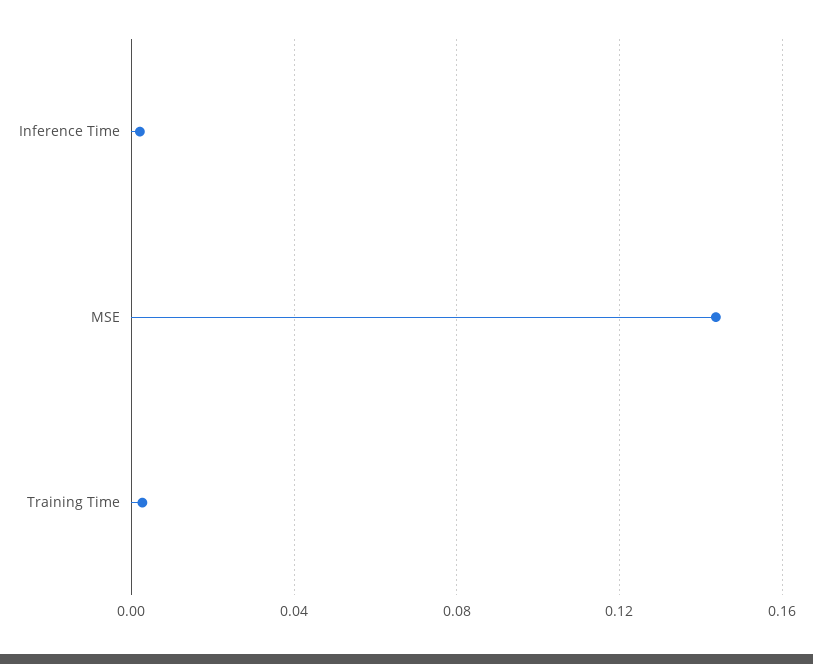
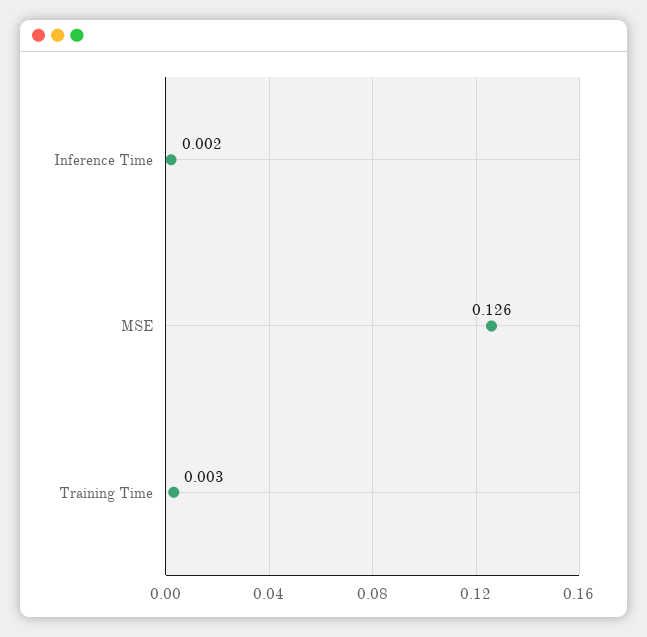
  {
    "Inference Time": 0.002,
-   "MSE": 0.145,
+   "MSE": 0.126,
    "Training Time": 0.003
  }

